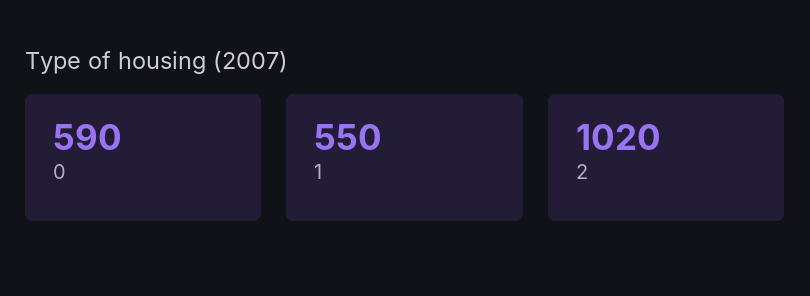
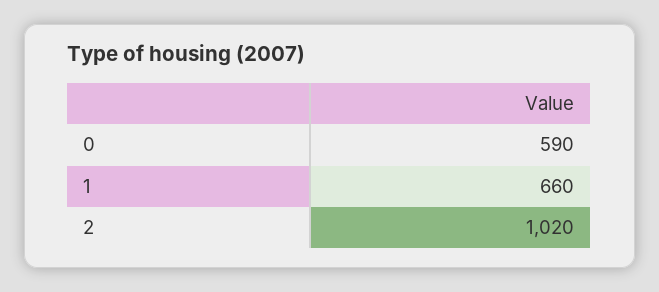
  {
    "0": 590,
-   "1": 550,
+   "1": 660,
    "2": 1020
  }

